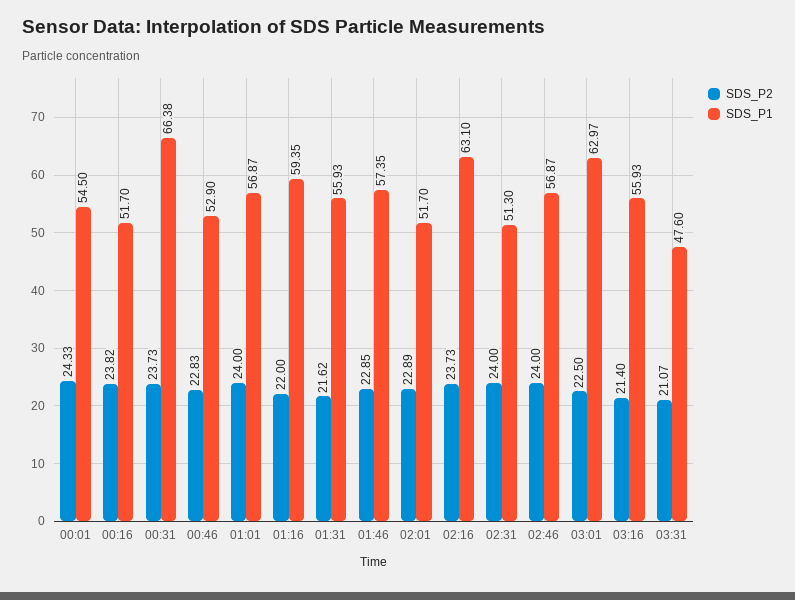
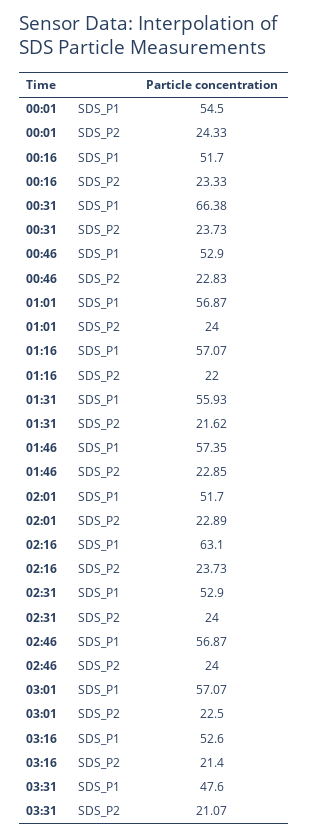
  {
    "SDS_P2": {
      "00:01": 24.33,
-     "00:16": 23.82,
+     "00:16": 23.33,
      "00:31": 23.73,
      "00:46": 22.83,
      "01:01": 24,
      "01:16": 22,
      "01:31": 21.62,
      "01:46": 22.85,
      "02:01": 22.89,
      "02:16": 23.73,
      "02:31": 24,
      "02:46": 24,
      "03:01": 22.5,
      "03:16": 21.4,
      "03:31": 21.07
    },
    "SDS_P1": {
      "00:01": 54.5,
      "00:16": 51.7,
      "00:31": 66.38,
      "00:46": 52.9,
      "01:01": 56.87,
-     "01:16": 59.35,
+     "01:16": 57.07,
      "01:31": 55.93,
      "01:46": 57.35,
      "02:01": 51.7,
      "02:16": 63.1,
-     "02:31": 51.3,
+     "02:31": 52.9,
      "02:46": 56.87,
-     "03:01": 62.97,
+     "03:01": 57.07,
-     "03:16": 55.93,
+     "03:16": 52.6,
      "03:31": 47.6
    }
  }

